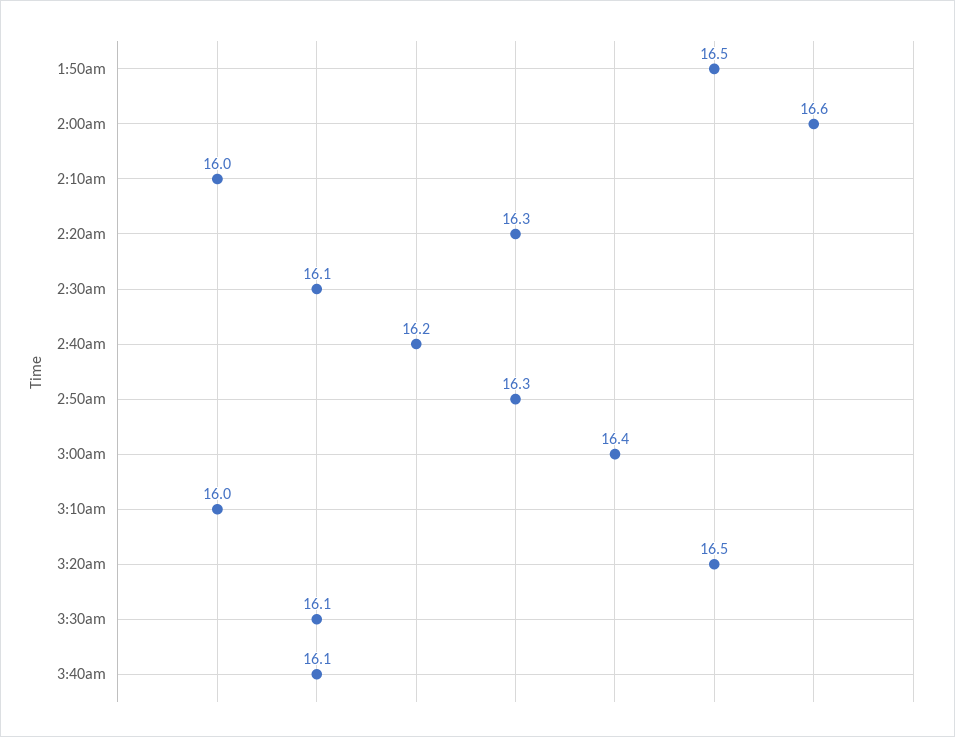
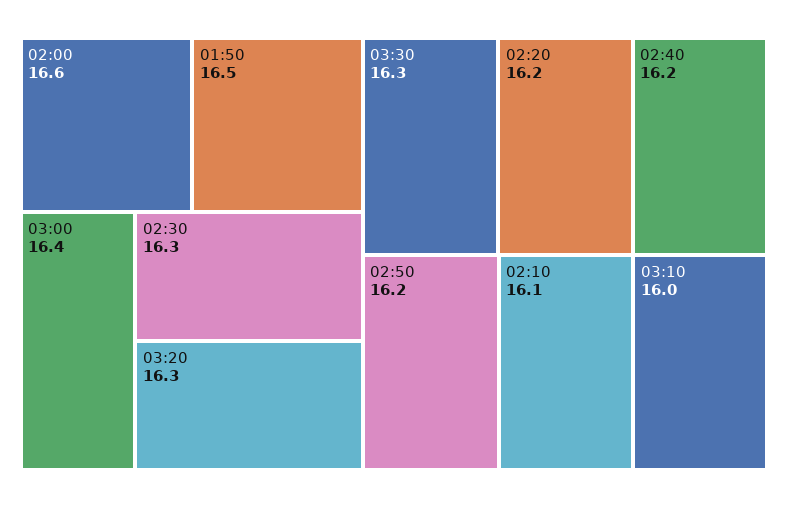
  {
    "1:50am": 16.5,
    "2:00am": 16.6,
-   "2:10am": 16,
+   "2:10am": 16.1,
-   "2:20am": 16.3,
+   "2:20am": 16.2,
-   "2:30am": 16.1,
+   "2:30am": 16.3,
    "2:40am": 16.2,
-   "2:50am": 16.3,
+   "2:50am": 16.2,
    "3:00am": 16.4,
    "3:10am": 16,
-   "3:20am": 16.5,
+   "3:20am": 16.3,
-   "3:30am": 16.1,
+   "3:30am": 16.3
-   "3:40am": 16.1
  }

